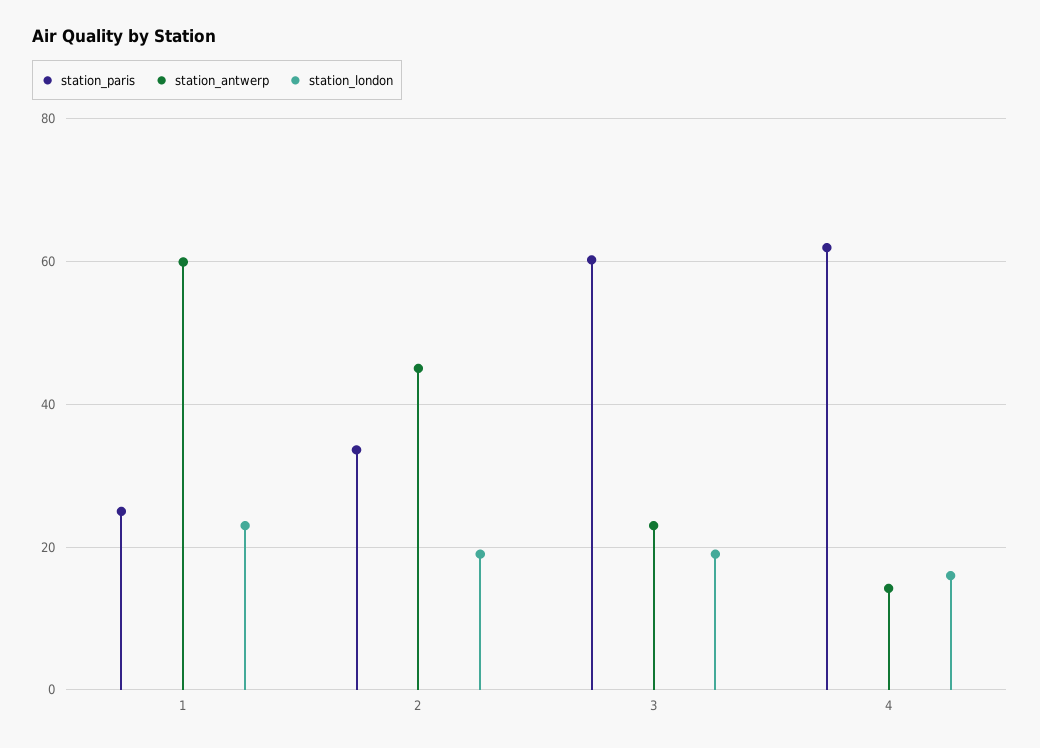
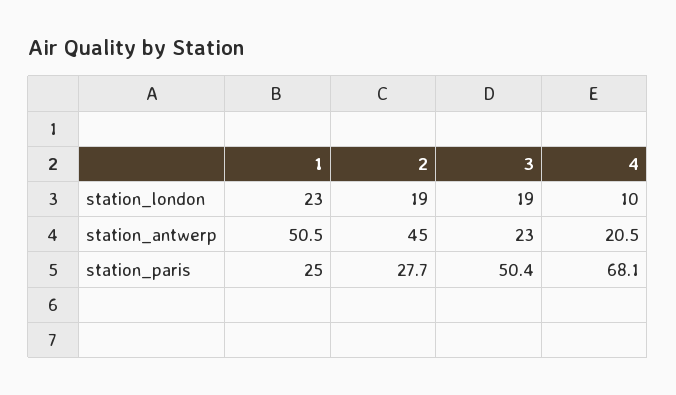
  {
    "station_paris": {
      "1": 25,
-     "2": 34,
+     "2": 27.7,
-     "3": 60,
+     "3": 50.4,
-     "4": 62
+     "4": 68.1
    },
    "station_antwerp": {
-     "1": 60,
+     "1": 50.5,
      "2": 45,
      "3": 23,
-     "4": 14
+     "4": 20.5
    },
    "station_london": {
      "1": 23,
      "2": 19,
      "3": 19,
-     "4": 16
+     "4": 10
    }
  }

